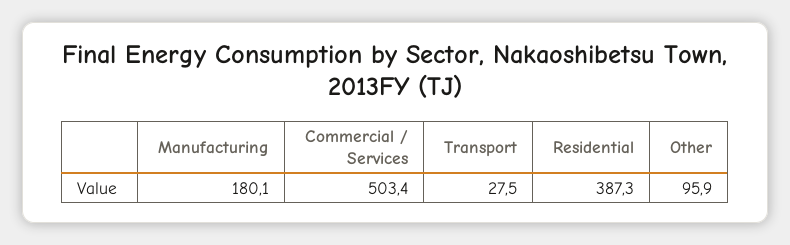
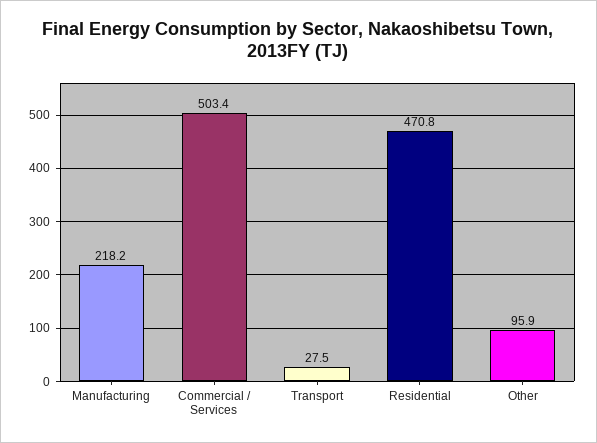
  {
-   "Manufacturing": 180.1,
+   "Manufacturing": 218.2,
    "Commercial / Services": 503.4,
    "Transport": 27.5,
-   "Residential": 387.3,
+   "Residential": 470.8,
    "Other": 95.9
  }

